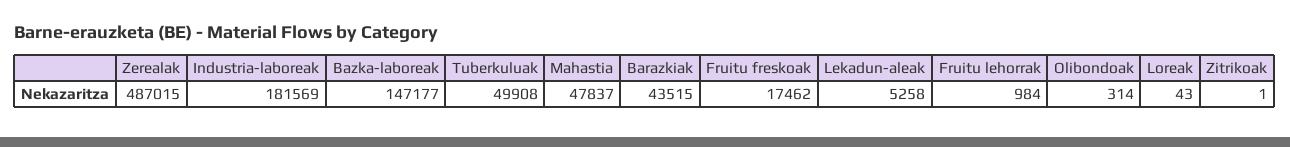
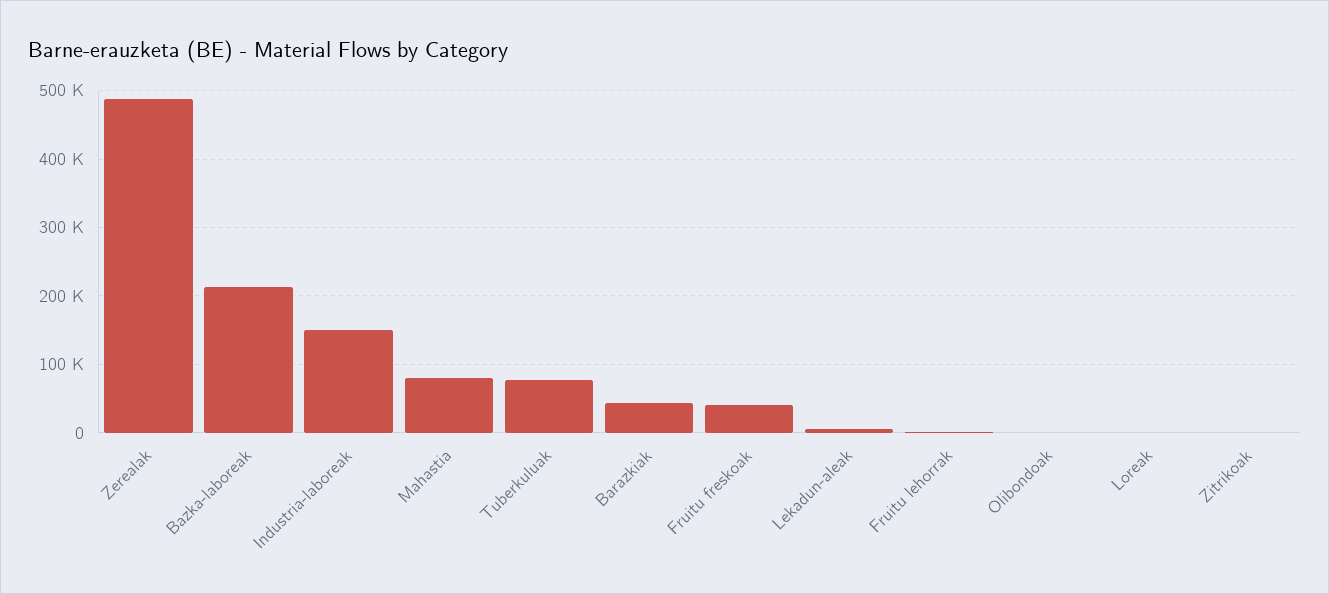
  {
    "Zerealak": 487015,
-   "Industria-laboreak": 181569,
+   "Industria-laboreak": 150000,
-   "Bazka-laboreak": 147177,
+   "Bazka-laboreak": 210000,
-   "Tuberkuluak": 49908,
+   "Tuberkuluak": 80000,
-   "Mahastia": 47837,
+   "Mahastia": 80000,
    "Barazkiak": 43515,
-   "Fruitu freskoak": 17462,
+   "Fruitu freskoak": 40000,
    "Lekadun-aleak": 5258,
    "Fruitu lehorrak": 984,
    "Olibondoak": 314,
    "Loreak": 43,
    "Zitrikoak": 1
  }

